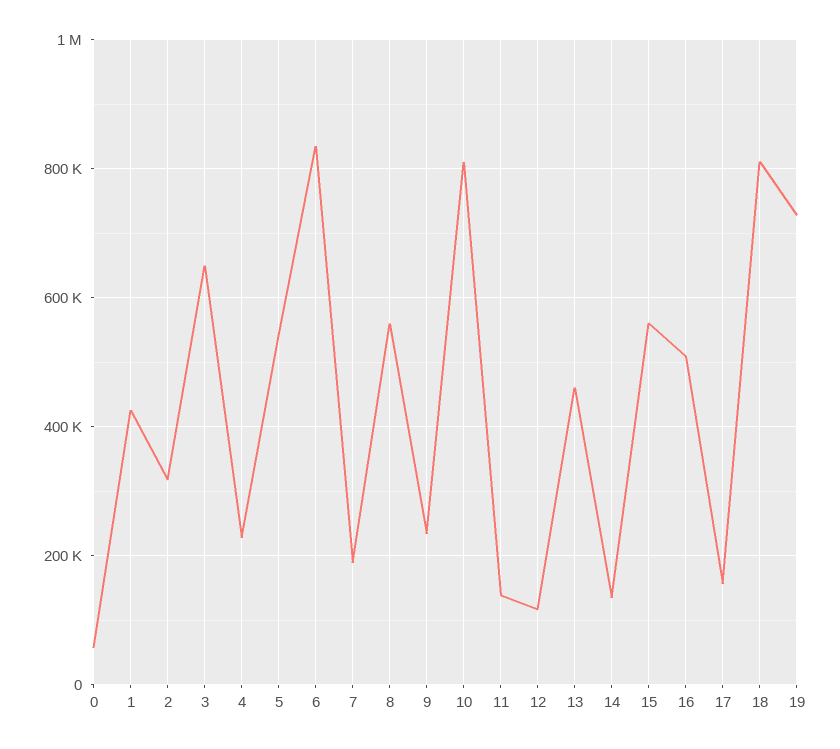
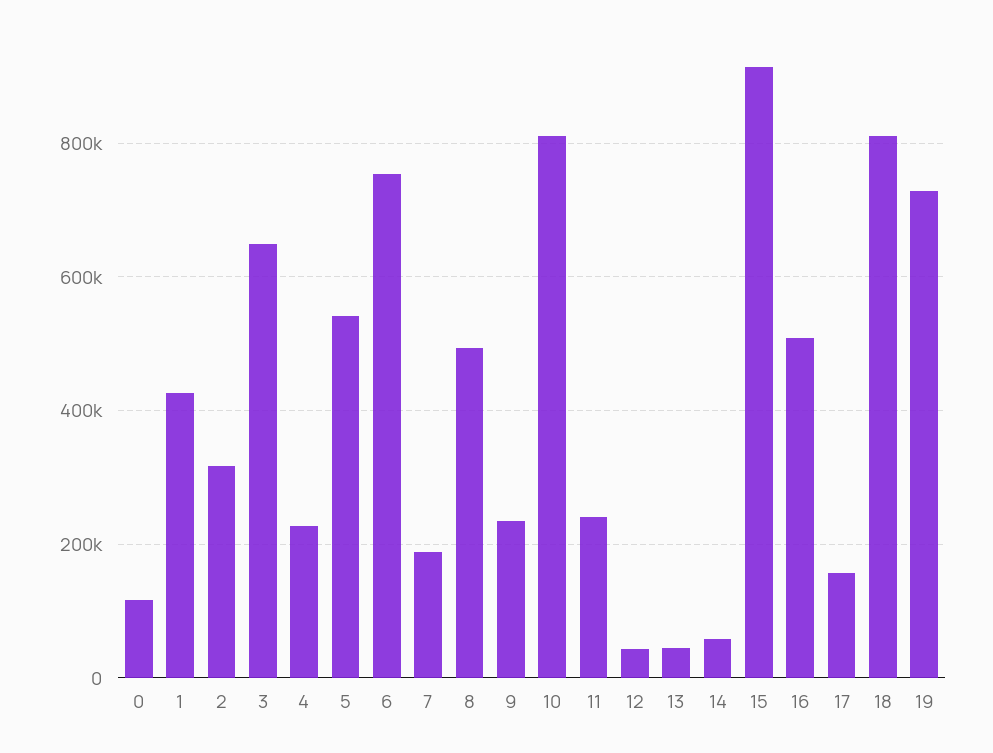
  {
-   "0": 60000,
+   "0": 120000,
    "1": 420000,
    "2": 320000,
    "3": 640000,
    "4": 220000,
    "5": 540000,
-   "6": 840000,
+   "6": 760000,
    "7": 180000,
-   "8": 560000,
+   "8": 500000,
    "9": 240000,
    "10": 820000,
-   "11": 140000,
+   "11": 240000,
-   "12": 120000,
+   "12": 40000,
-   "13": 460000,
+   "13": 40000,
-   "14": 140000,
+   "14": 60000,
-   "15": 560000,
+   "15": 920000,
    "16": 500000,
    "17": 160000,
    "18": 820000,
    "19": 720000
  }

